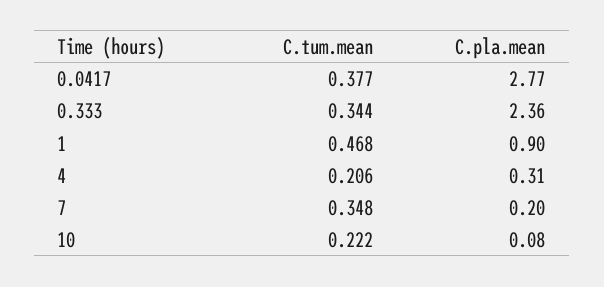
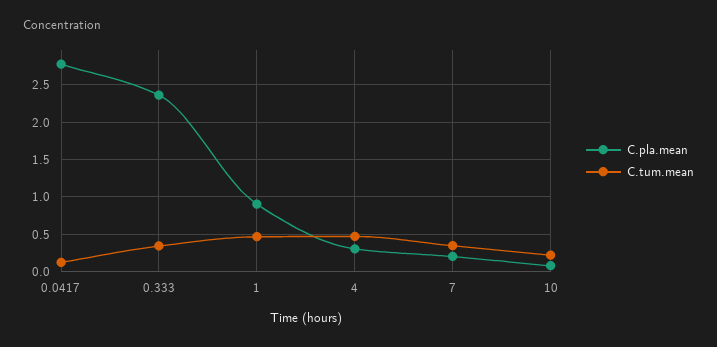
  {
    "C.tum.mean": {
-     "0.0417": 0.377,
+     "0.0417": 0.1,
      "0.333": 0.344,
      "1": 0.468,
-     "4": 0.206,
+     "4": 0.5,
      "7": 0.348,
      "10": 0.222
    },
    "C.pla.mean": {
      "0.0417": 2.77,
      "0.333": 2.36,
      "1": 0.9,
      "4": 0.31,
      "7": 0.2,
      "10": 0.08
    }
  }

